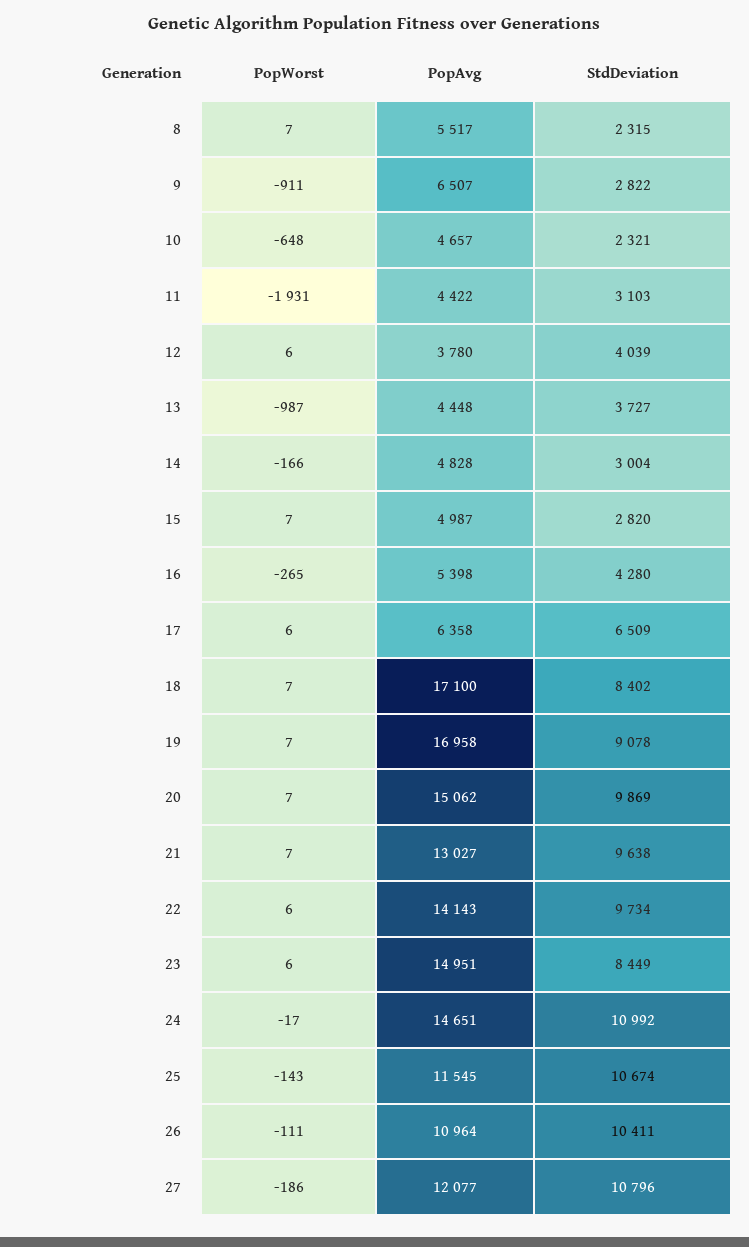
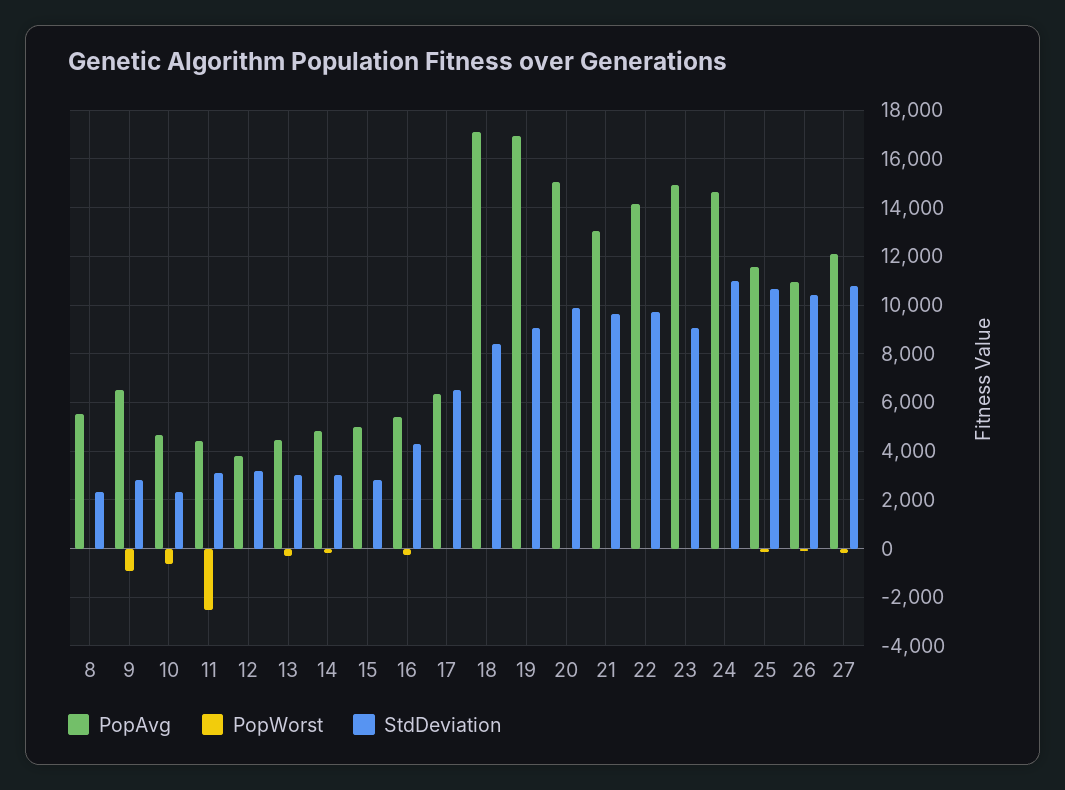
  {
    "PopWorst": {
      "8": 7,
      "9": -911,
      "10": -648,
-     "11": -1931,
+     "11": -2500,
      "12": 6,
-     "13": -987,
+     "13": -250,
      "14": -166,
      "15": 7,
      "16": -265,
      "17": 6,
      "18": 7,
      "19": 7,
      "20": 7,
      "21": 7,
      "22": 6,
      "23": 6,
      "24": -17,
      "25": -143,
      "26": -111,
      "27": -186
    },
    "PopAvg": {
      "8": 5517,
      "9": 6507,
      "10": 4657,
      "11": 4422,
      "12": 3780,
      "13": 4448,
      "14": 4828,
      "15": 4987,
      "16": 5398,
      "17": 6358,
      "18": 17100,
      "19": 16958,
      "20": 15062,
      "21": 13027,
      "22": 14143,
      "23": 14951,
      "24": 14651,
      "25": 11545,
      "26": 10964,
      "27": 12077
    },
    "StdDeviation": {
      "8": 2315,
      "9": 2822,
      "10": 2321,
      "11": 3103,
-     "12": 4039,
+     "12": 3250,
-     "13": 3727,
+     "13": 3000,
      "14": 3004,
      "15": 2820,
      "16": 4280,
      "17": 6509,
      "18": 8402,
      "19": 9078,
      "20": 9869,
      "21": 9638,
      "22": 9734,
-     "23": 8449,
+     "23": 9000,
      "24": 10992,
      "25": 10674,
      "26": 10411,
      "27": 10796
    }
  }

